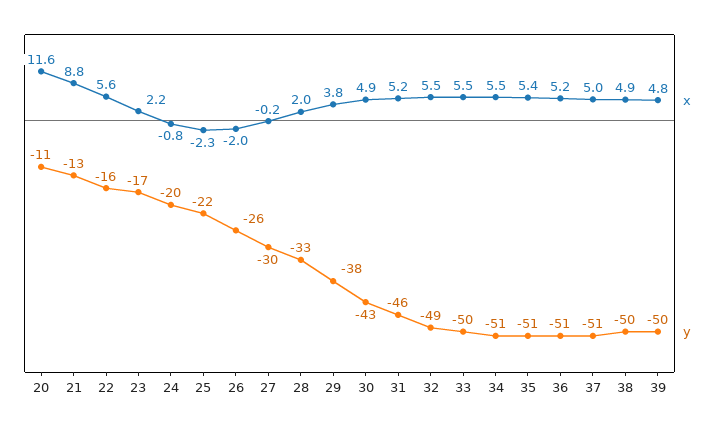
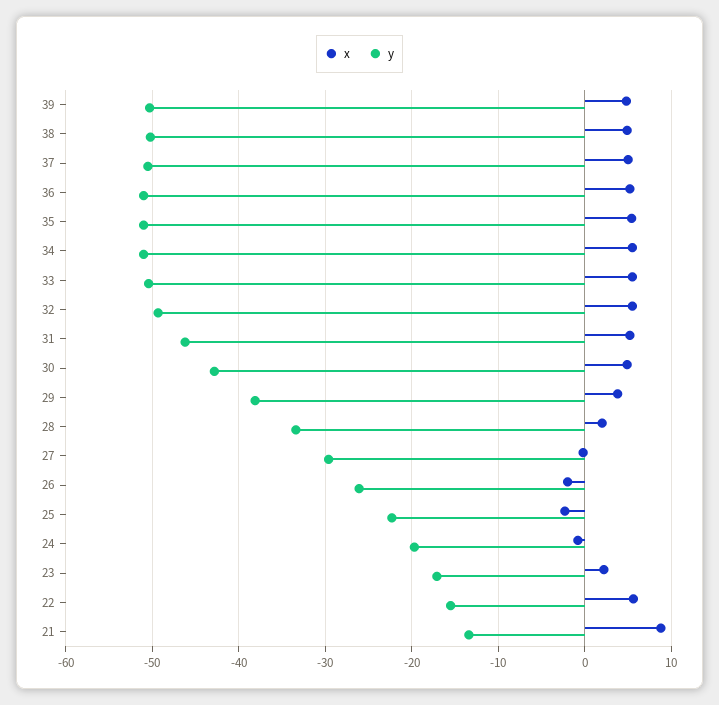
  {
    "x": {
-     "20": 11.6,
      "21": 8.8,
      "22": 5.6,
      "23": 2.2,
      "24": -0.8,
      "25": -2.3,
      "26": -2,
      "27": -0.2,
      "28": 2,
      "29": 3.8,
      "30": 4.9,
      "31": 5.2,
      "32": 5.5,
      "33": 5.5,
      "34": 5.5,
      "35": 5.4,
      "36": 5.2,
      "37": 5,
      "38": 4.9,
      "39": 4.8
    },
    "y": {
-     "20": -11,
      "21": -13,
      "22": -16,
      "23": -17,
      "24": -20,
      "25": -22,
      "26": -26,
      "27": -30,
      "28": -33,
      "29": -38,
      "30": -43,
      "31": -46,
      "32": -49,
      "33": -50,
      "34": -51,
      "35": -51,
      "36": -51,
      "37": -51,
      "38": -50,
      "39": -50
    }
  }

